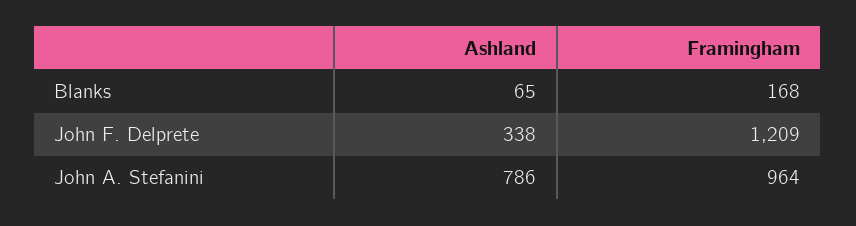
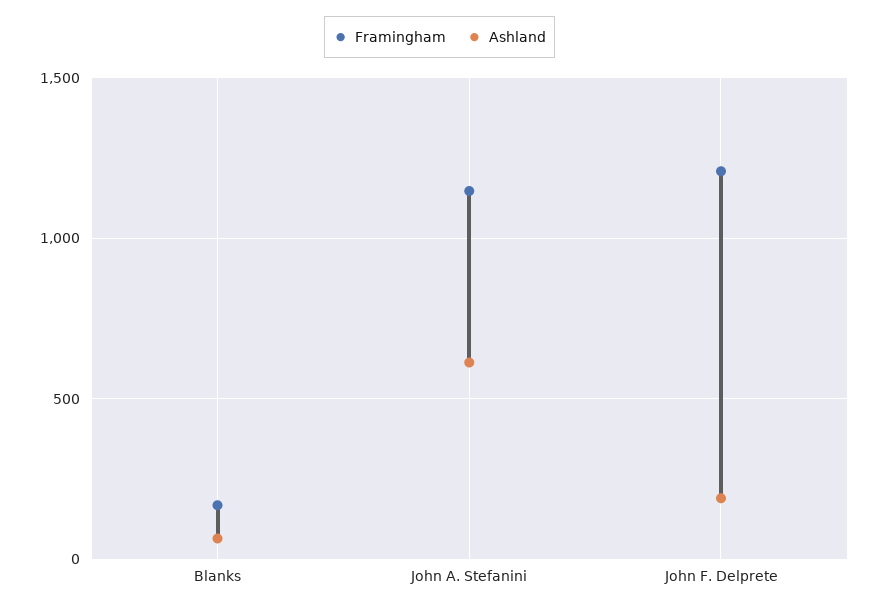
  {
    "Ashland": {
      "Blanks": 65,
-     "John F. Delprete": 338,
+     "John F. Delprete": 200,
-     "John A. Stefanini": 786
+     "John A. Stefanini": 600
    },
    "Framingham": {
      "Blanks": 168,
      "John F. Delprete": 1209,
-     "John A. Stefanini": 964
+     "John A. Stefanini": 1150
    }
  }

